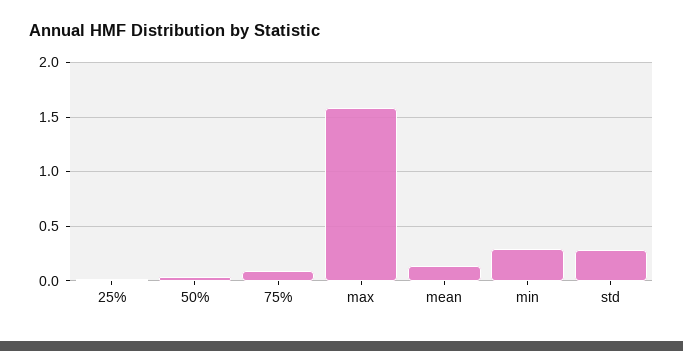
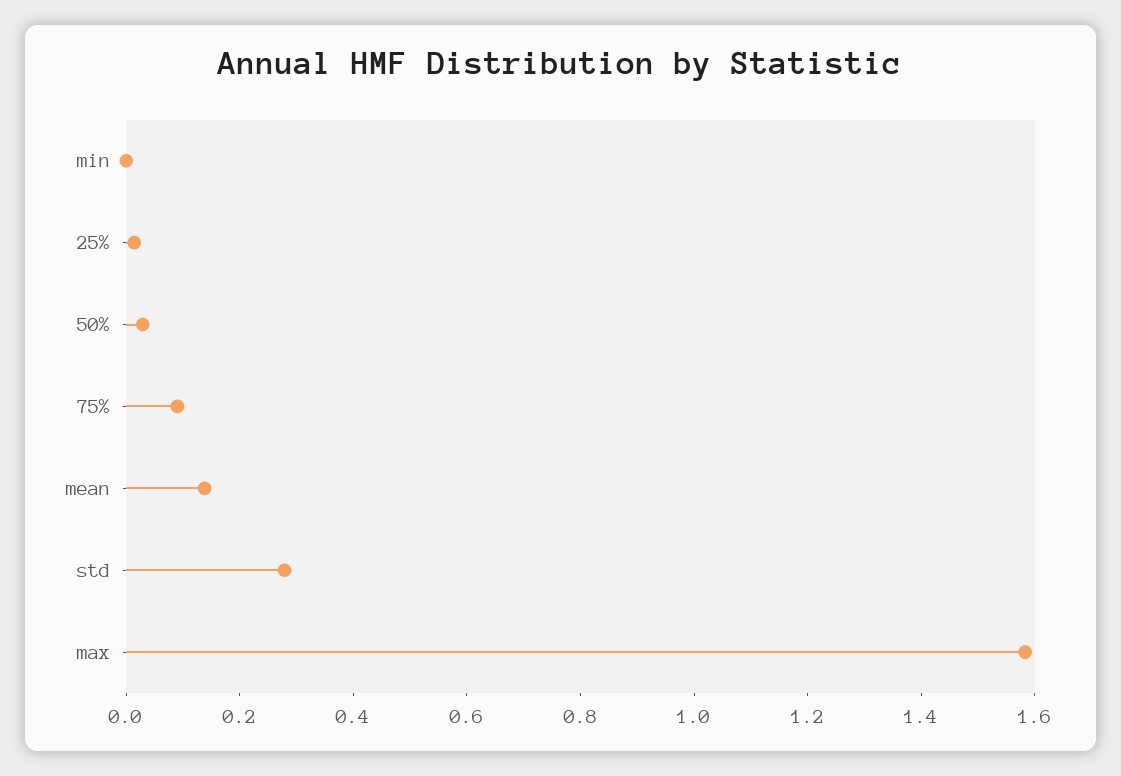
  {
    "25%": 0,
    "50%": 0.05,
    "75%": 0.1,
    "max": 1.6,
    "mean": 0.15,
-   "min": 0.3,
+   "min": 0,
    "std": 0.3
  }

